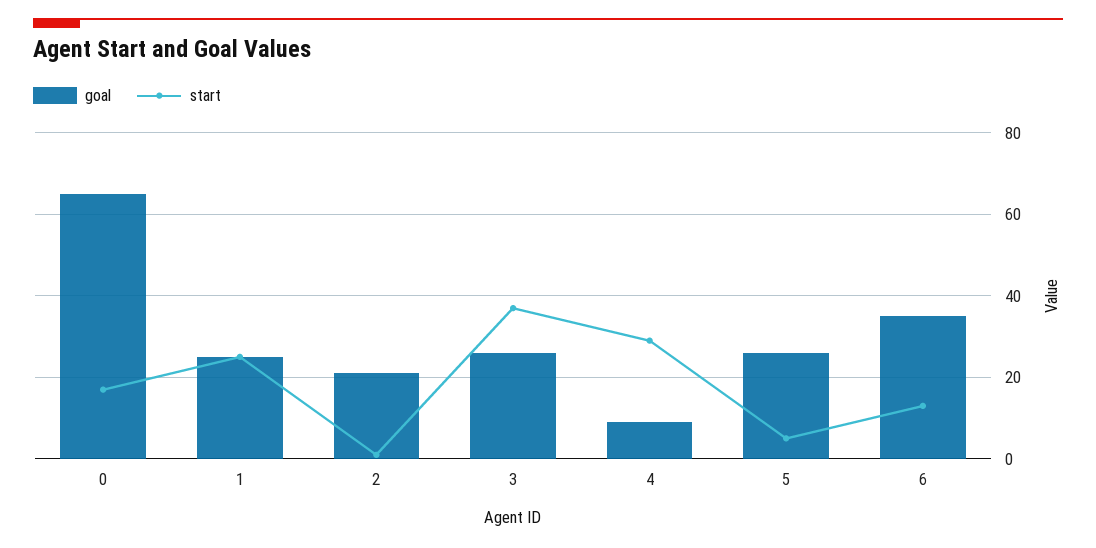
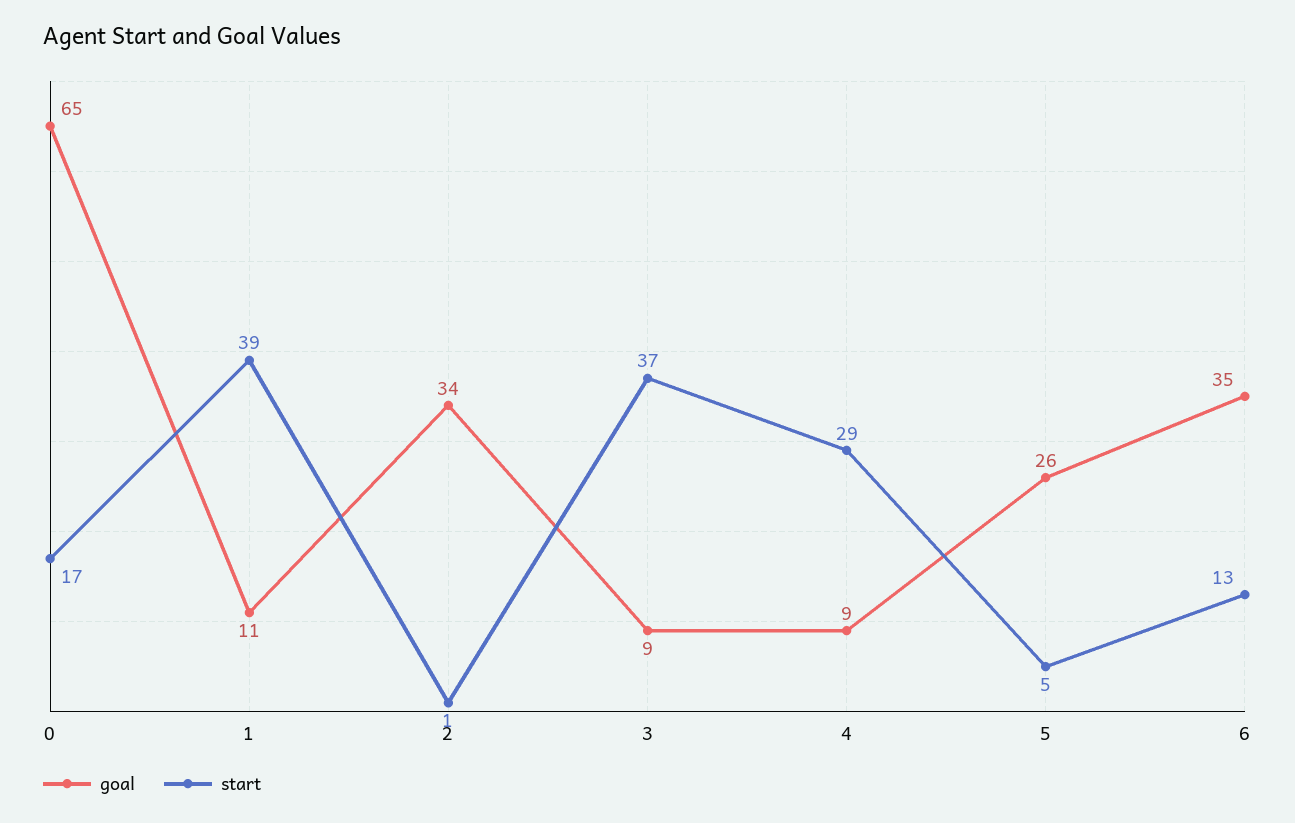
  {
    "goal": {
      "0": 65,
-     "1": 25,
+     "1": 11,
-     "2": 20,
+     "2": 34,
-     "3": 25,
+     "3": 9,
      "4": 9,
      "5": 26,
      "6": 35
    },
    "start": {
      "0": 17,
-     "1": 25,
+     "1": 39,
      "2": 1,
      "3": 37,
      "4": 29,
      "5": 5,
      "6": 13
    }
  }

